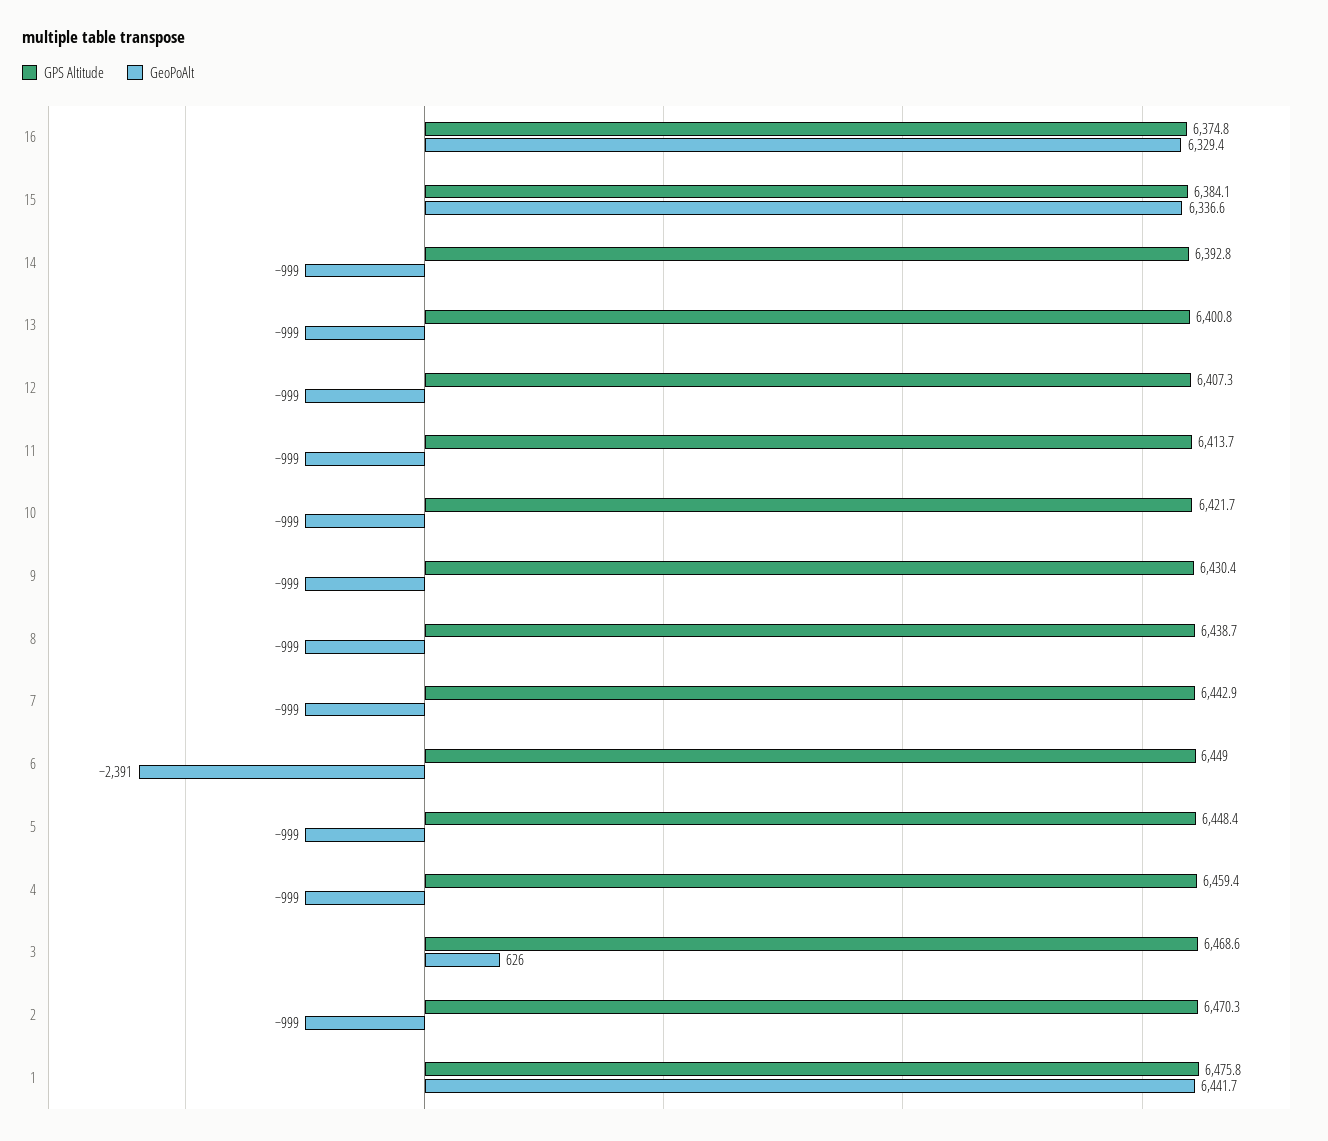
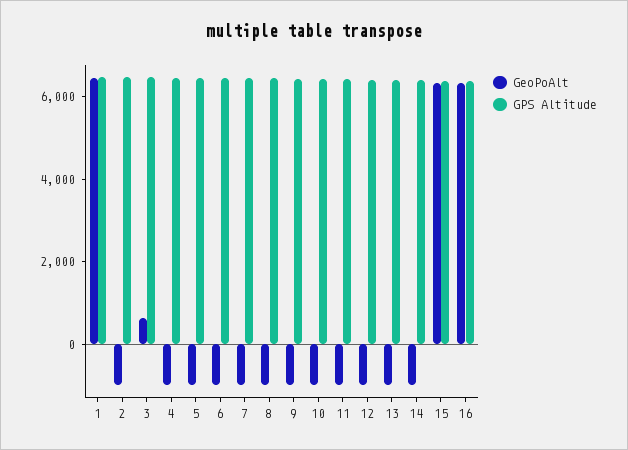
  {
    "GPS Altitude": {
      "16": 6374.8,
      "15": 6384.1,
      "14": 6392.8,
      "13": 6400.8,
      "12": 6407.3,
      "11": 6413.7,
      "10": 6421.7,
      "9": 6430.4,
      "8": 6438.7,
      "7": 6442.9,
      "6": 6449,
      "5": 6448.4,
      "4": 6459.4,
      "3": 6468.6,
      "2": 6470.3,
      "1": 6475.8
    },
    "GeoPoAlt": {
      "16": 6329.4,
      "15": 6336.6,
      "14": -999,
      "13": -999,
      "12": -999,
      "11": -999,
      "10": -999,
      "9": -999,
      "8": -999,
      "7": -999,
-     "6": -2391,
+     "6": -1000,
      "5": -999,
      "4": -999,
      "3": 626,
      "2": -999,
      "1": 6441.7
    }
  }

